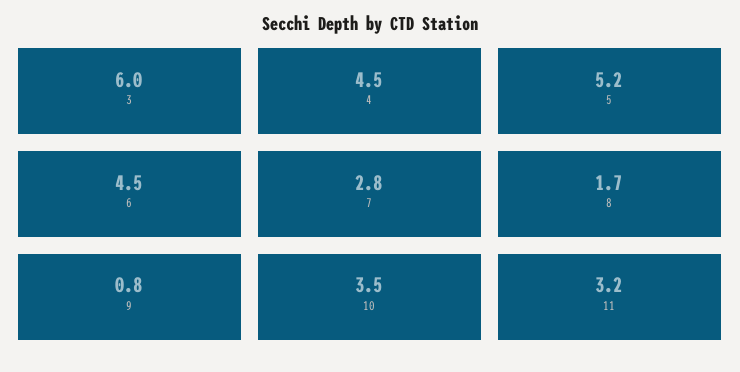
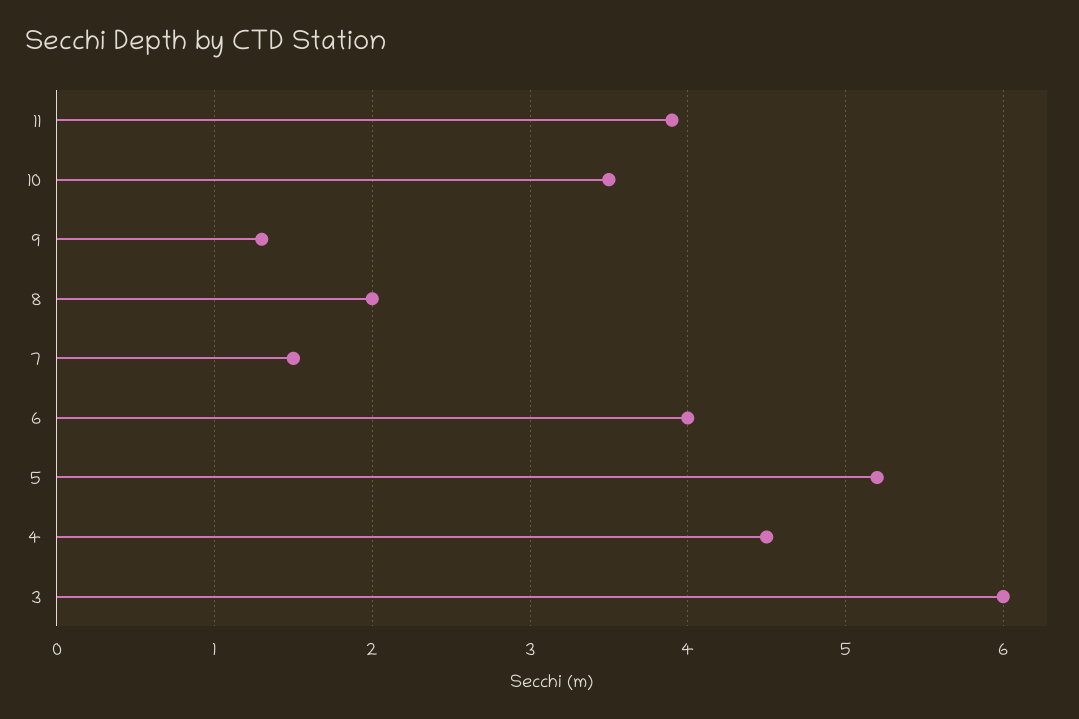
  {
    "3": 6,
    "4": 4.5,
    "5": 5.2,
-   "6": 4.5,
+   "6": 4,
-   "7": 2.8,
+   "7": 1.5,
-   "8": 1.7,
+   "8": 2,
-   "9": 0.8,
+   "9": 1.3,
    "10": 3.5,
-   "11": 3.2
+   "11": 3.9
  }

